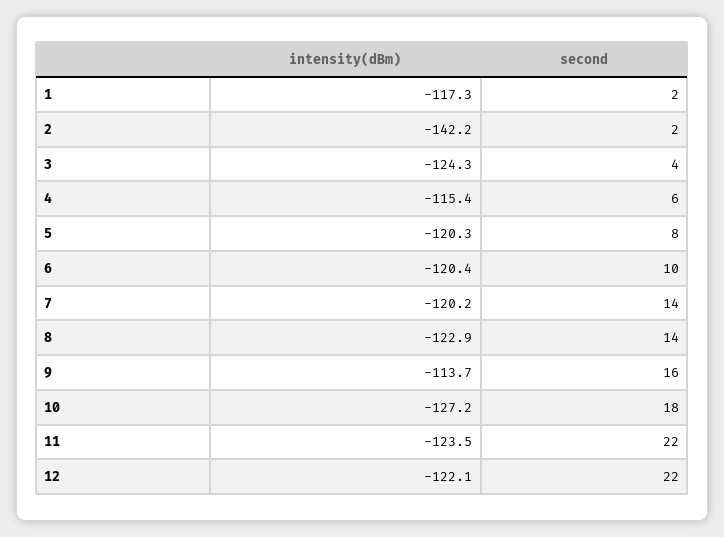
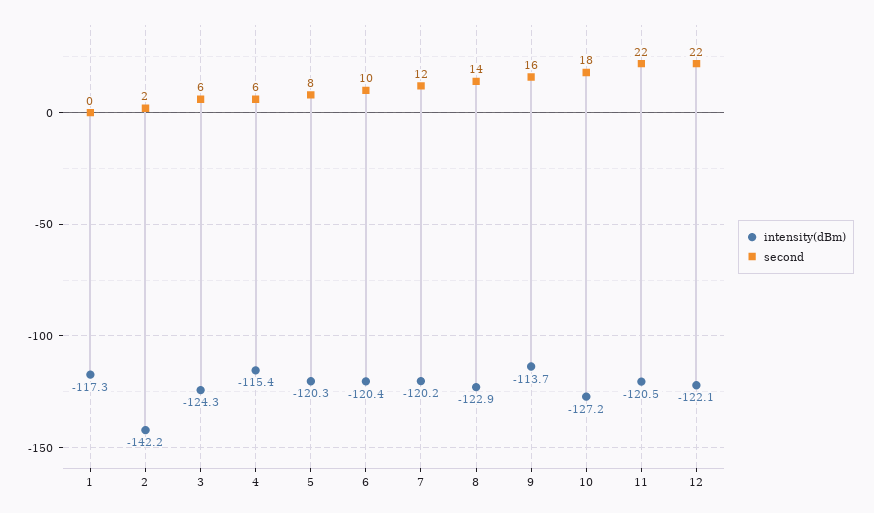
  {
    "intensity(dBm)": {
      "1": -117.3,
      "2": -142.2,
      "3": -124.3,
      "4": -115.4,
      "5": -120.3,
      "6": -120.4,
      "7": -120.2,
      "8": -122.9,
      "9": -113.7,
      "10": -127.2,
-     "11": -123.5,
+     "11": -120.5,
      "12": -122.1
    },
    "second": {
-     "1": 2,
+     "1": 0,
      "2": 2,
-     "3": 4,
+     "3": 6,
      "4": 6,
      "5": 8,
      "6": 10,
-     "7": 14,
+     "7": 12,
      "8": 14,
      "9": 16,
      "10": 18,
      "11": 22,
      "12": 22
    }
  }

